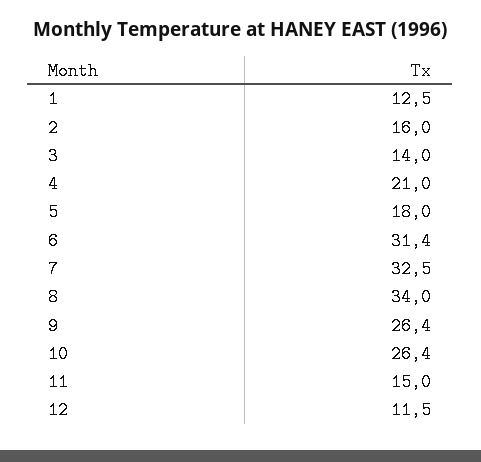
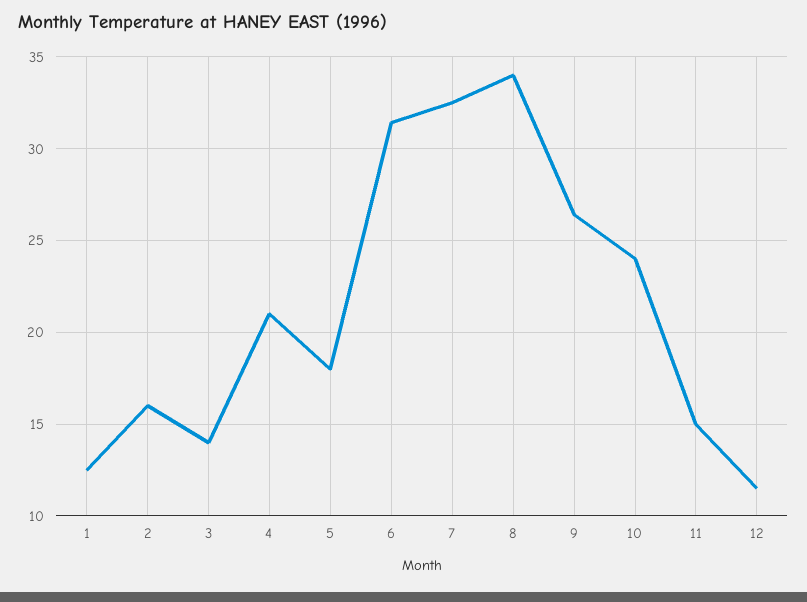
  {
    "1": 12.5,
    "2": 16,
    "3": 14,
    "4": 21,
    "5": 18,
    "6": 31.4,
    "7": 32.5,
    "8": 34,
    "9": 26.4,
-   "10": 26.4,
+   "10": 24,
    "11": 15,
    "12": 11.5
  }

